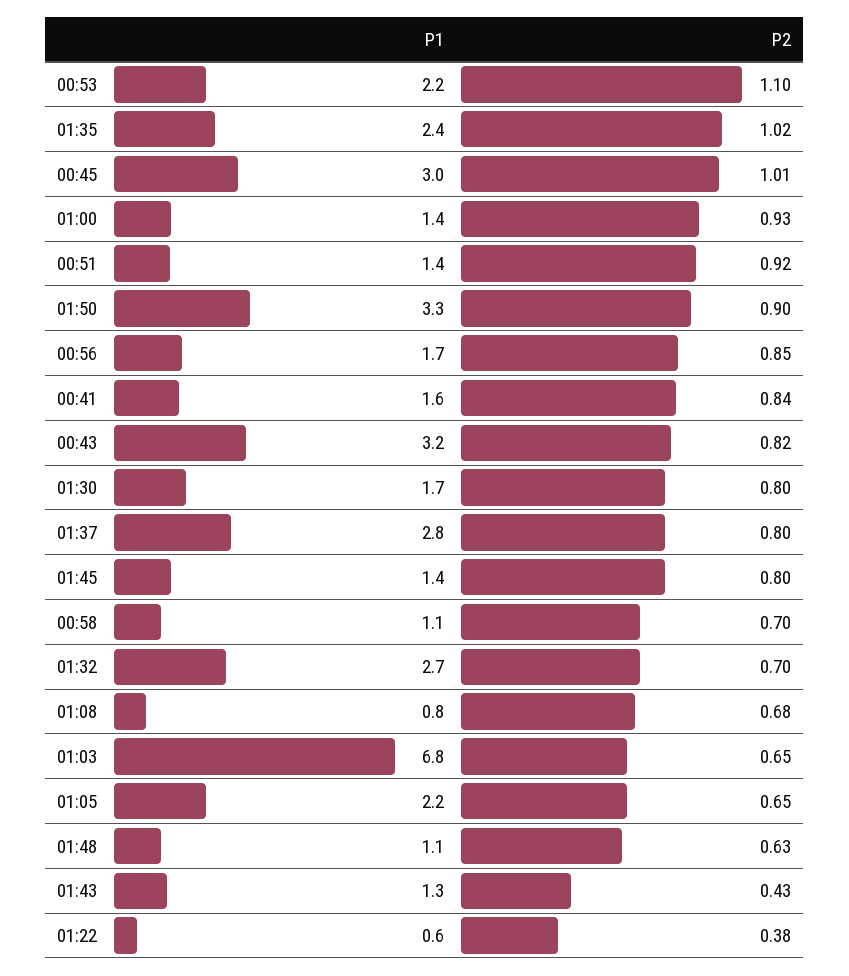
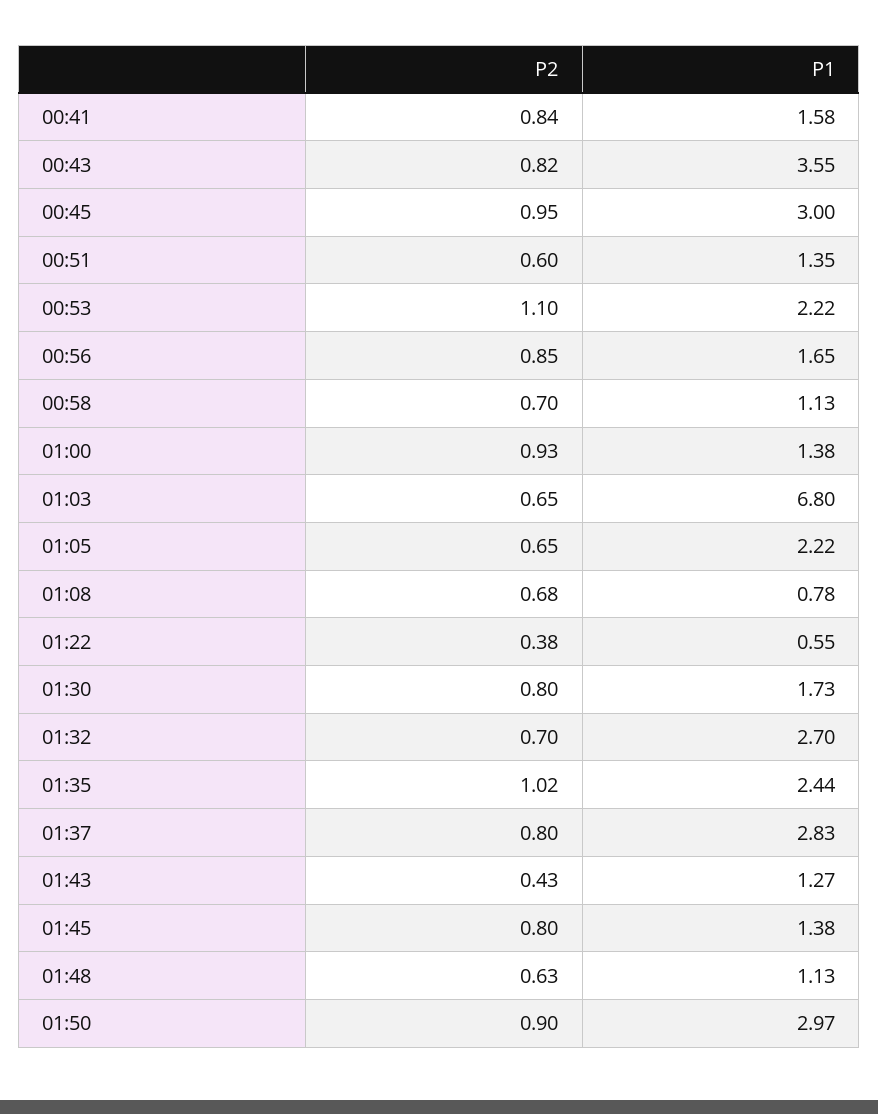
  {
    "P1": {
      "00:53": 2.22,
      "01:35": 2.44,
      "00:45": 3,
      "01:00": 1.38,
      "00:51": 1.35,
-     "01:50": 3.3,
+     "01:50": 2.97,
      "00:56": 1.65,
      "00:41": 1.58,
-     "00:43": 3.2,
+     "00:43": 3.55,
      "01:30": 1.73,
      "01:37": 2.83,
      "01:45": 1.38,
      "00:58": 1.13,
      "01:32": 2.7,
      "01:08": 0.78,
      "01:03": 6.8,
      "01:05": 2.22,
      "01:48": 1.13,
      "01:43": 1.27,
      "01:22": 0.55
    },
    "P2": {
      "00:53": 1.1,
      "01:35": 1.02,
-     "00:45": 1.01,
+     "00:45": 0.95,
      "01:00": 0.93,
-     "00:51": 0.92,
+     "00:51": 0.6,
      "01:50": 0.9,
      "00:56": 0.85,
      "00:41": 0.84,
      "00:43": 0.82,
      "01:30": 0.8,
      "01:37": 0.8,
      "01:45": 0.8,
      "00:58": 0.7,
      "01:32": 0.7,
      "01:08": 0.68,
      "01:03": 0.65,
      "01:05": 0.65,
      "01:48": 0.63,
      "01:43": 0.43,
      "01:22": 0.38
    }
  }

